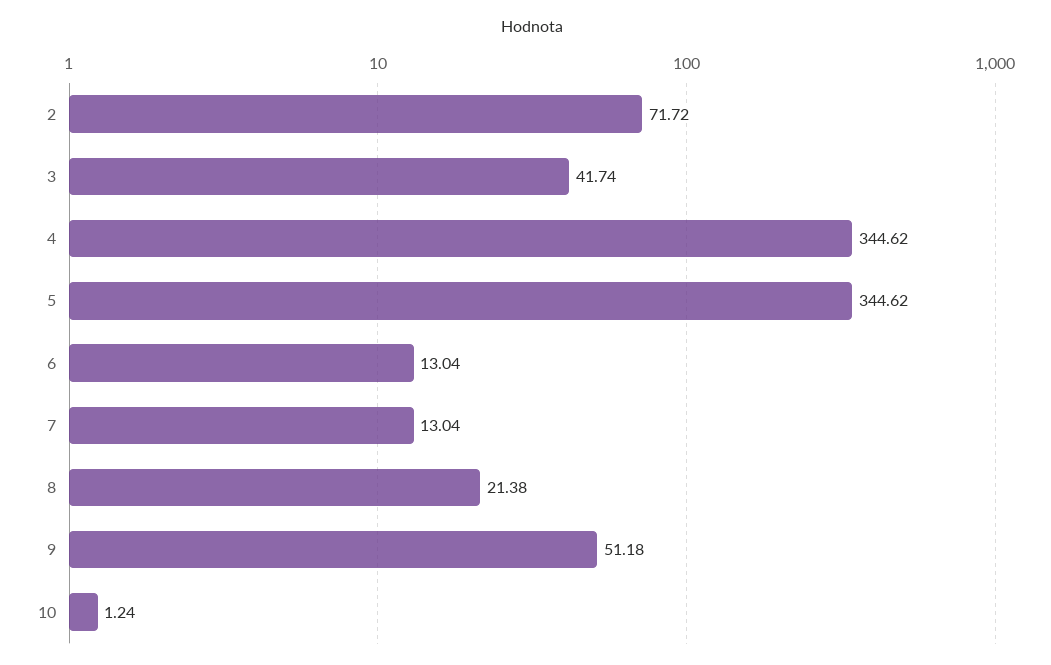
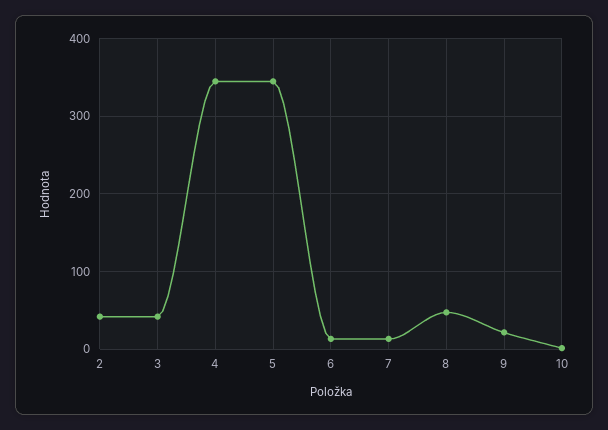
  {
-   "2": 71.72,
+   "2": 40,
    "3": 41.74,
    "4": 344.62,
    "5": 344.62,
    "6": 13.04,
    "7": 13.04,
-   "8": 21.38,
+   "8": 50,
-   "9": 51.18,
+   "9": 20,
    "10": 1.24
  }

